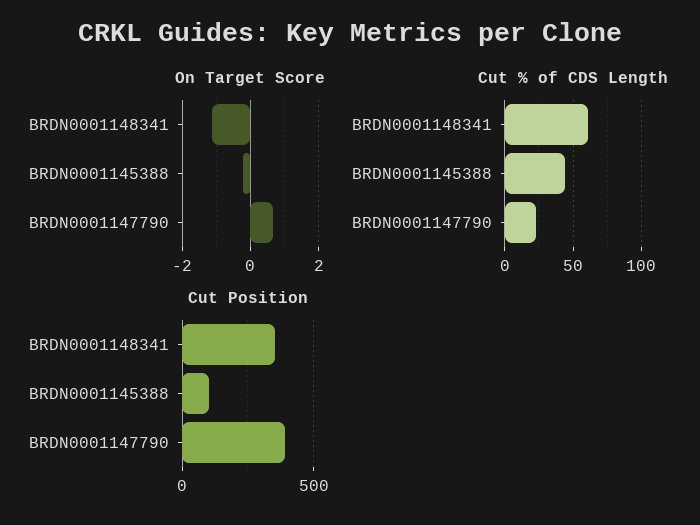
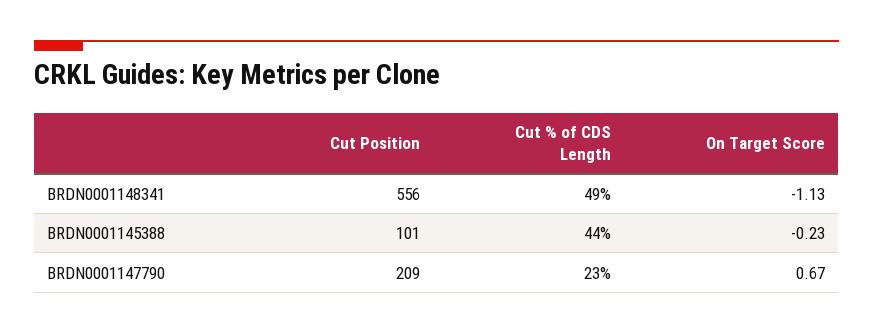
  {
    "On Target Score": {
      "BRDN0001148341": -1.13,
      "BRDN0001145388": -0.23,
      "BRDN0001147790": 0.67
    },
    "Cut % of CDS Length": {
-     "BRDN0001148341": 60,
+     "BRDN0001148341": 49,
      "BRDN0001145388": 44,
      "BRDN0001147790": 23
    },
    "Cut Position": {
-     "BRDN0001148341": 350,
+     "BRDN0001148341": 556,
      "BRDN0001145388": 101,
-     "BRDN0001147790": 400
+     "BRDN0001147790": 209
    }
  }

